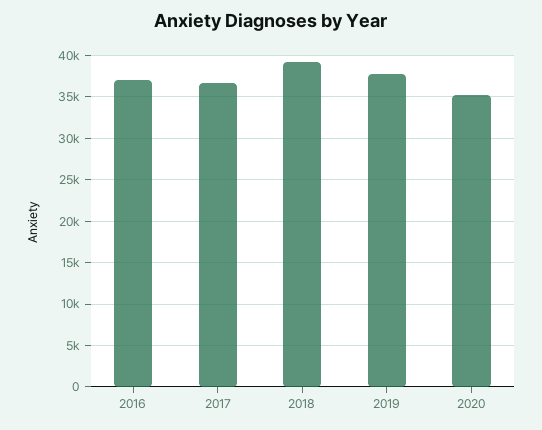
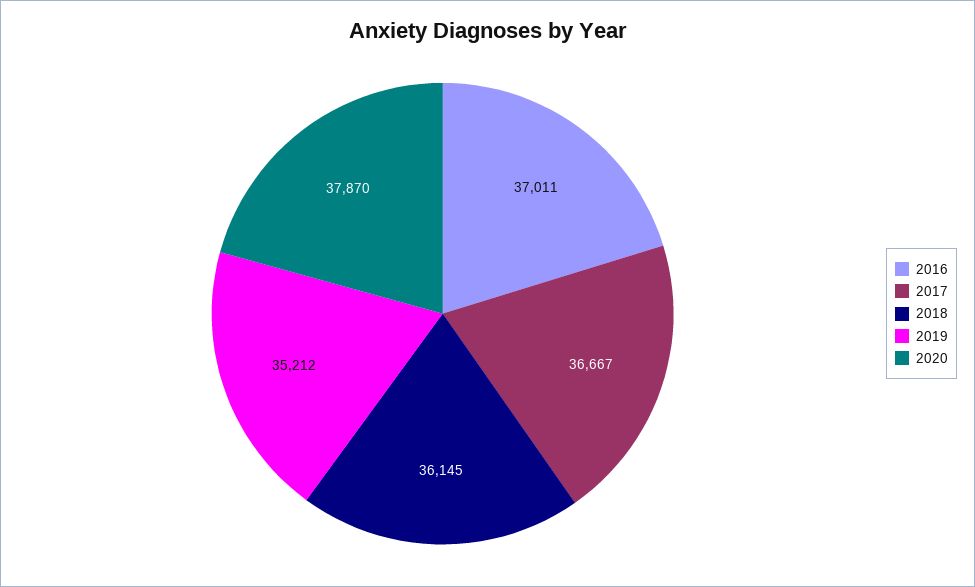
  {
    "2016": 37011,
    "2017": 36667,
-   "2018": 39000,
+   "2018": 36145,
-   "2019": 38000,
+   "2019": 35212,
-   "2020": 35000
+   "2020": 37870
  }

